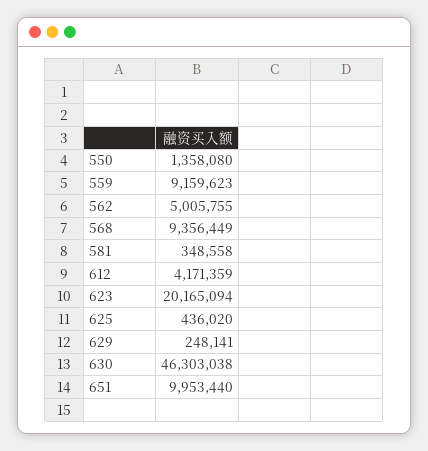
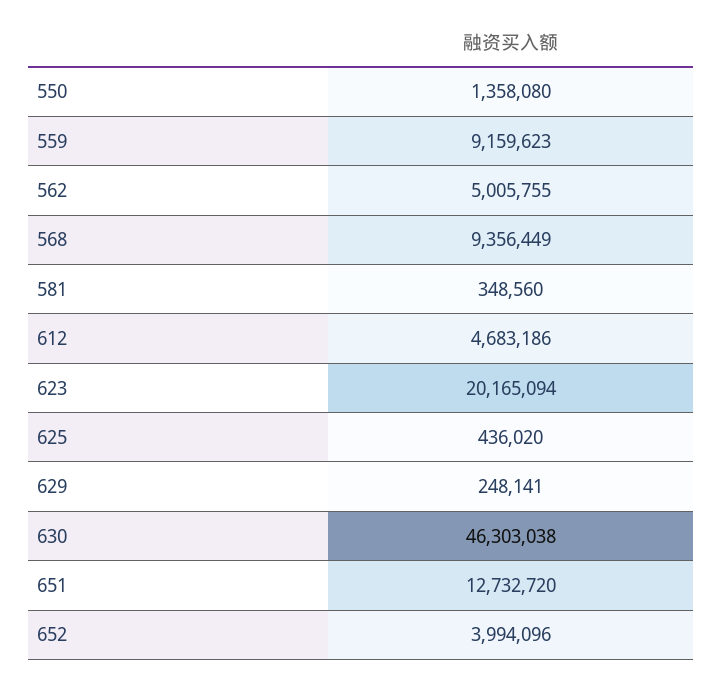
  {
    "550": 1358080,
    "559": 9159623,
    "562": 5005755,
    "568": 9356449,
-   "581": 348558,
+   "581": 348560,
-   "612": 4171359,
+   "612": 4683186,
    "623": 20165094,
    "625": 436020,
    "629": 248141,
    "630": 46303038,
-   "651": 9953440
+   "651": 12732720,
+   "652": 3994096
  }

